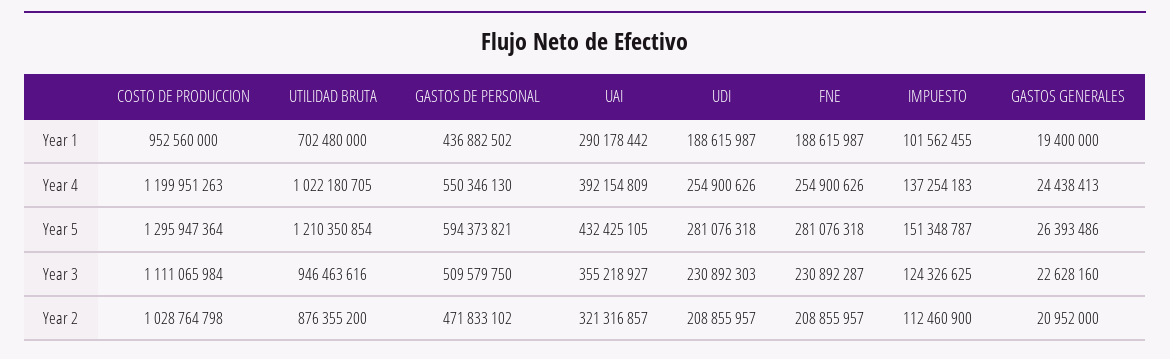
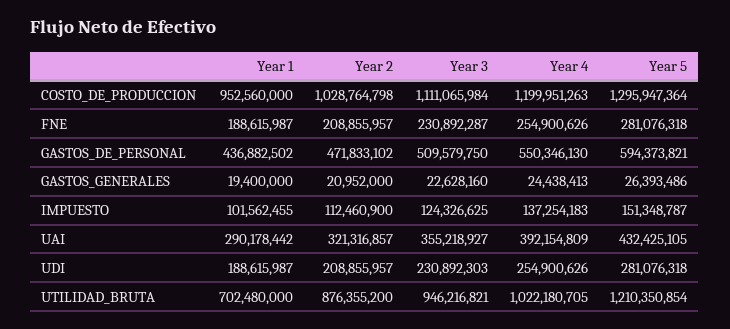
  {
    "COSTO DE PRODUCCION": {
      "Year 1": 952560000,
      "Year 4": 1199951263,
      "Year 5": 1295947364,
      "Year 3": 1111065984,
      "Year 2": 1028764798
    },
    "UTILIDAD BRUTA": {
      "Year 1": 702480000,
      "Year 4": 1022180705,
      "Year 5": 1210350854,
-     "Year 3": 946463616,
+     "Year 3": 946216821,
      "Year 2": 876355200
    },
    "GASTOS DE PERSONAL": {
      "Year 1": 436882502,
      "Year 4": 550346130,
      "Year 5": 594373821,
      "Year 3": 509579750,
      "Year 2": 471833102
    },
    "UAI": {
      "Year 1": 290178442,
      "Year 4": 392154809,
      "Year 5": 432425105,
      "Year 3": 355218927,
      "Year 2": 321316857
    },
    "UDI": {
      "Year 1": 188615987,
      "Year 4": 254900626,
      "Year 5": 281076318,
      "Year 3": 230892303,
      "Year 2": 208855957
    },
    "FNE": {
      "Year 1": 188615987,
      "Year 4": 254900626,
      "Year 5": 281076318,
      "Year 3": 230892287,
      "Year 2": 208855957
    },
    "IMPUESTO": {
      "Year 1": 101562455,
      "Year 4": 137254183,
      "Year 5": 151348787,
      "Year 3": 124326625,
      "Year 2": 112460900
    },
    "GASTOS GENERALES": {
      "Year 1": 19400000,
      "Year 4": 24438413,
      "Year 5": 26393486,
      "Year 3": 22628160,
      "Year 2": 20952000
    }
  }

